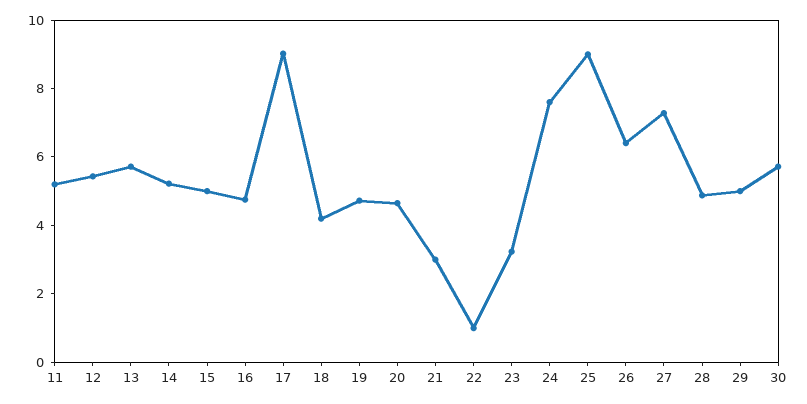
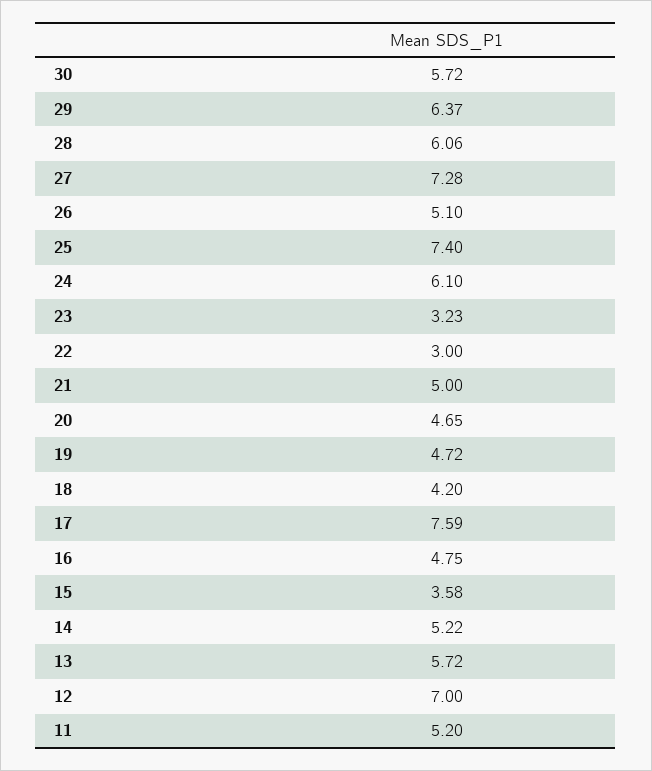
  {
    "11": 5.2,
-   "12": 5.5,
+   "12": 7,
    "13": 5.72,
    "14": 5.22,
-   "15": 5,
+   "15": 3.58,
    "16": 4.75,
-   "17": 9,
+   "17": 7.59,
    "18": 4.2,
    "19": 4.72,
    "20": 4.65,
-   "21": 3,
+   "21": 5,
-   "22": 1,
+   "22": 3,
    "23": 3.23,
-   "24": 7.5,
+   "24": 6.1,
-   "25": 9,
+   "25": 7.4,
-   "26": 6.5,
+   "26": 5.1,
    "27": 7.28,
-   "28": 5,
+   "28": 6.06,
-   "29": 5,
+   "29": 6.37,
    "30": 5.72
  }

